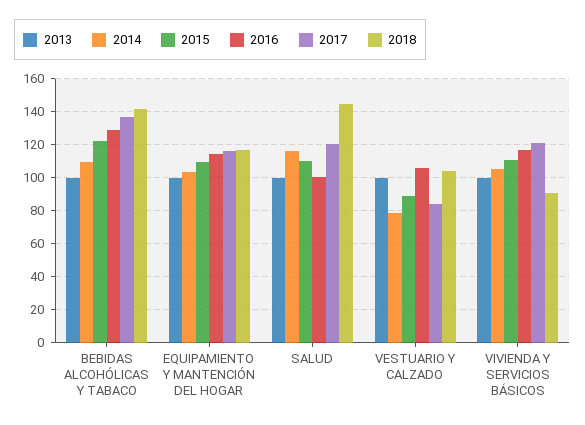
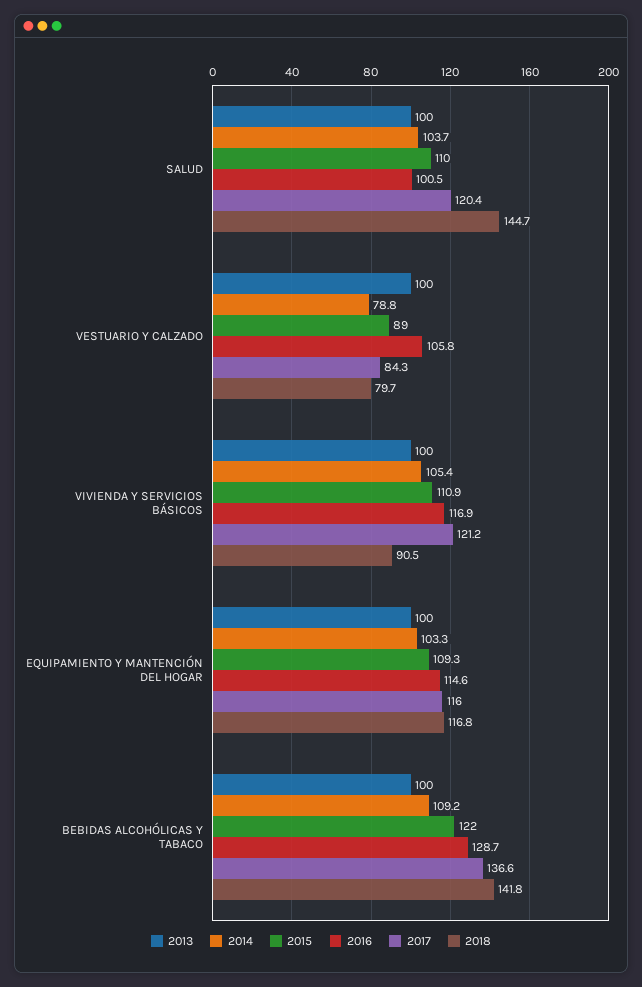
  {
    "2013": {
      "BEBIDAS ALCOHÓLICAS Y TABACO": 100,
      "EQUIPAMIENTO Y MANTENCIÓN DEL HOGAR": 100,
      "SALUD": 100,
      "VESTUARIO Y CALZADO": 100,
      "VIVIENDA Y SERVICIOS BÁSICOS": 100
    },
    "2014": {
      "BEBIDAS ALCOHÓLICAS Y TABACO": 109.2,
      "EQUIPAMIENTO Y MANTENCIÓN DEL HOGAR": 103.3,
-     "SALUD": 115,
+     "SALUD": 103.7,
      "VESTUARIO Y CALZADO": 78.8,
      "VIVIENDA Y SERVICIOS BÁSICOS": 105.4
    },
    "2015": {
      "BEBIDAS ALCOHÓLICAS Y TABACO": 122,
      "EQUIPAMIENTO Y MANTENCIÓN DEL HOGAR": 109.3,
      "SALUD": 110,
      "VESTUARIO Y CALZADO": 89,
      "VIVIENDA Y SERVICIOS BÁSICOS": 110.9
    },
    "2016": {
      "BEBIDAS ALCOHÓLICAS Y TABACO": 128.7,
      "EQUIPAMIENTO Y MANTENCIÓN DEL HOGAR": 114.6,
      "SALUD": 100.5,
      "VESTUARIO Y CALZADO": 105.8,
      "VIVIENDA Y SERVICIOS BÁSICOS": 116.9
    },
    "2017": {
      "BEBIDAS ALCOHÓLICAS Y TABACO": 136.6,
      "EQUIPAMIENTO Y MANTENCIÓN DEL HOGAR": 116,
      "SALUD": 120.4,
      "VESTUARIO Y CALZADO": 84.3,
      "VIVIENDA Y SERVICIOS BÁSICOS": 121.2
    },
    "2018": {
      "BEBIDAS ALCOHÓLICAS Y TABACO": 141.8,
      "EQUIPAMIENTO Y MANTENCIÓN DEL HOGAR": 116.8,
      "SALUD": 144.7,
-     "VESTUARIO Y CALZADO": 105,
+     "VESTUARIO Y CALZADO": 79.7,
      "VIVIENDA Y SERVICIOS BÁSICOS": 90.5
    }
  }

